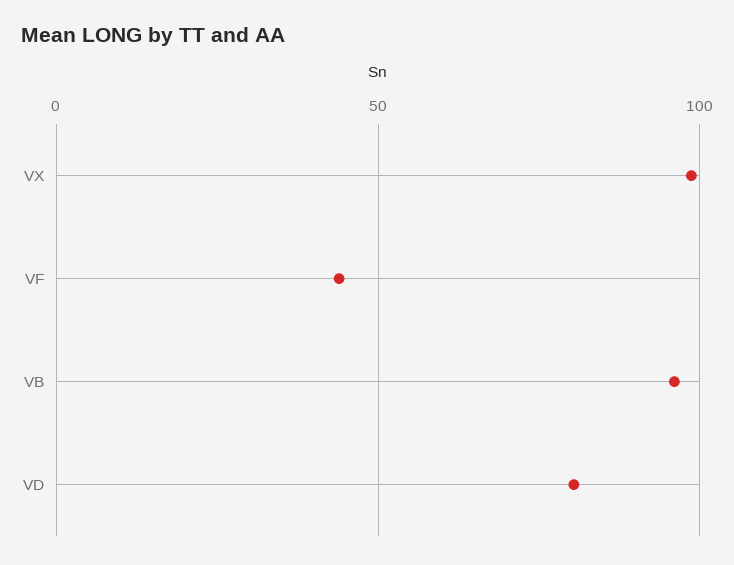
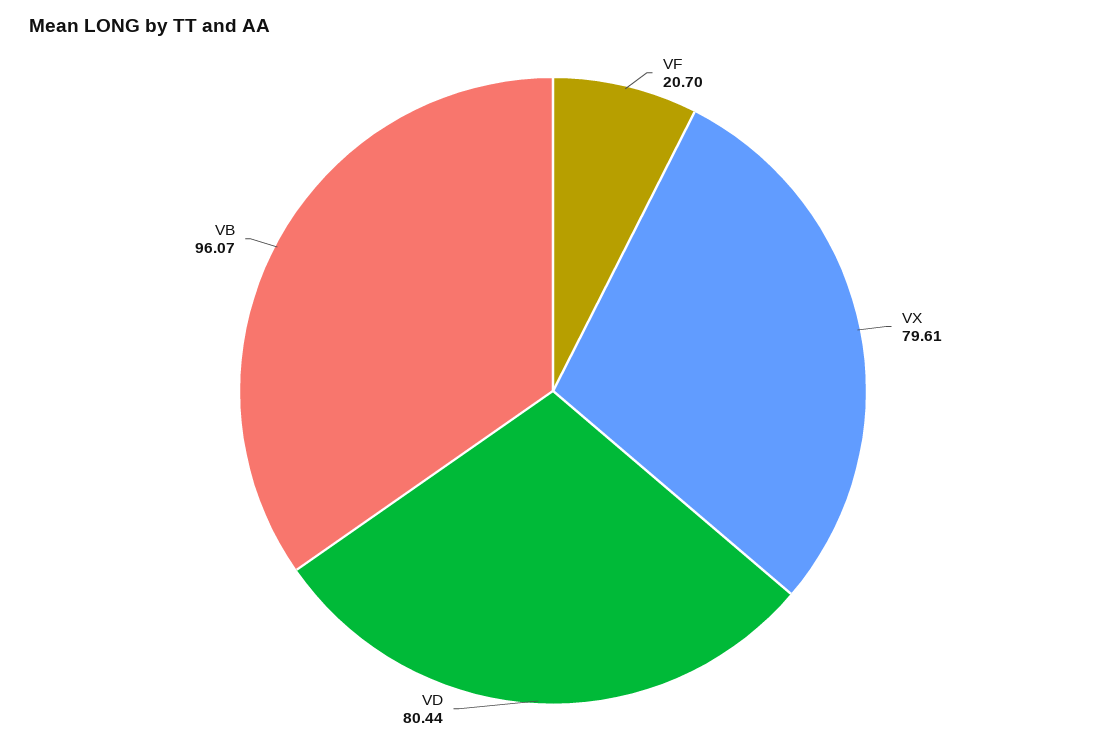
  {
-   "VX": 100,
+   "VX": 79.61,
-   "VF": 45,
+   "VF": 20.7,
    "VB": 96.07,
    "VD": 80.44
  }

